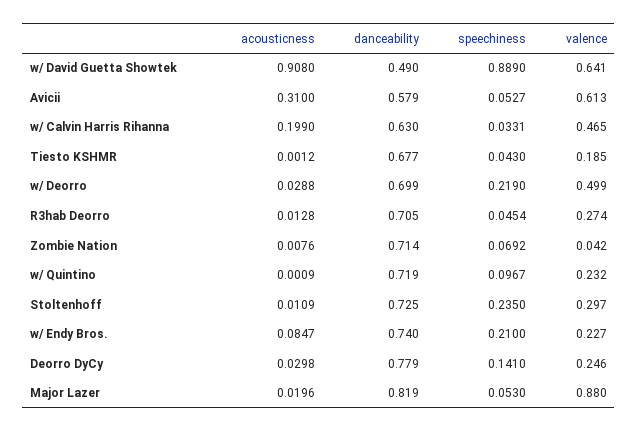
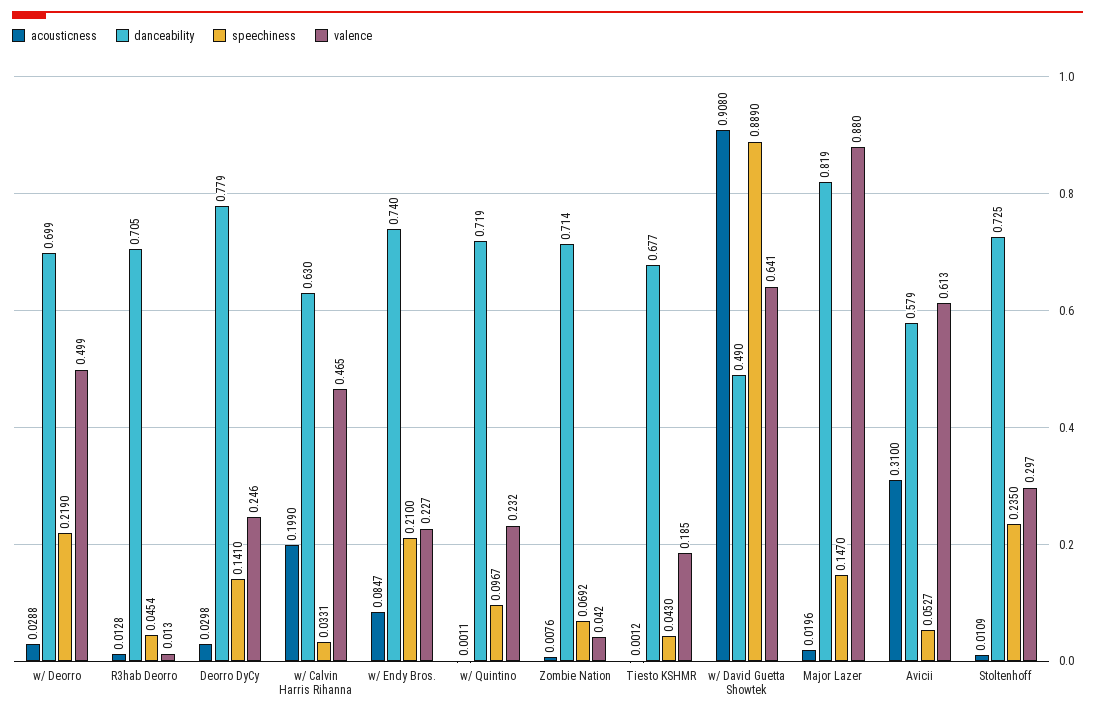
  {
    "acousticness": {
      "w/ David Guetta Showtek": 0.908,
      "Avicii": 0.31,
      "w/ Calvin Harris Rihanna": 0.199,
      "Tiesto KSHMR": 0.0012,
      "w/ Deorro": 0.0288,
      "R3hab Deorro": 0.0128,
      "Zombie Nation": 0.0076,
-     "w/ Quintino": 0.0009,
+     "w/ Quintino": 0.0011,
      "Stoltenhoff": 0.0109,
      "w/ Endy Bros.": 0.0847,
      "Deorro DyCy": 0.0298,
      "Major Lazer": 0.0196
    },
    "danceability": {
      "w/ David Guetta Showtek": 0.49,
      "Avicii": 0.579,
      "w/ Calvin Harris Rihanna": 0.63,
      "Tiesto KSHMR": 0.677,
      "w/ Deorro": 0.699,
      "R3hab Deorro": 0.705,
      "Zombie Nation": 0.714,
      "w/ Quintino": 0.719,
      "Stoltenhoff": 0.725,
      "w/ Endy Bros.": 0.74,
      "Deorro DyCy": 0.779,
      "Major Lazer": 0.819
    },
    "speechiness": {
      "w/ David Guetta Showtek": 0.889,
      "Avicii": 0.0527,
      "w/ Calvin Harris Rihanna": 0.0331,
      "Tiesto KSHMR": 0.043,
      "w/ Deorro": 0.219,
      "R3hab Deorro": 0.0454,
      "Zombie Nation": 0.0692,
      "w/ Quintino": 0.0967,
      "Stoltenhoff": 0.235,
      "w/ Endy Bros.": 0.21,
      "Deorro DyCy": 0.141,
-     "Major Lazer": 0.053
+     "Major Lazer": 0.147
    },
    "valence": {
      "w/ David Guetta Showtek": 0.641,
      "Avicii": 0.613,
      "w/ Calvin Harris Rihanna": 0.465,
      "Tiesto KSHMR": 0.185,
      "w/ Deorro": 0.499,
-     "R3hab Deorro": 0.274,
+     "R3hab Deorro": 0.013,
      "Zombie Nation": 0.042,
      "w/ Quintino": 0.232,
      "Stoltenhoff": 0.297,
      "w/ Endy Bros.": 0.227,
      "Deorro DyCy": 0.246,
      "Major Lazer": 0.88
    }
  }

